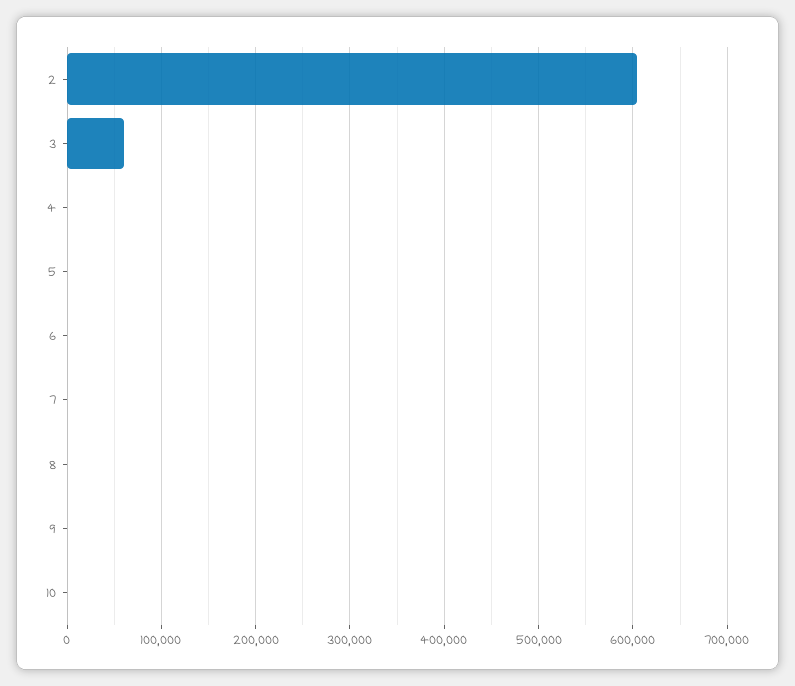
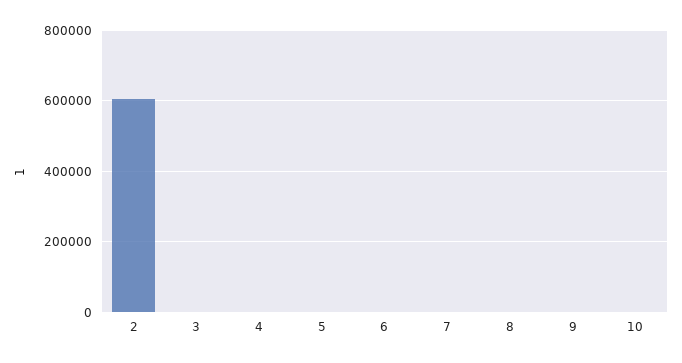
  {
    "2": 600000,
-   "3": 60000,
+   "3": 0,
    "4": 0,
    "5": 0,
    "6": 0,
    "7": 0,
    "8": 0,
    "9": 0,
    "10": 0
  }

